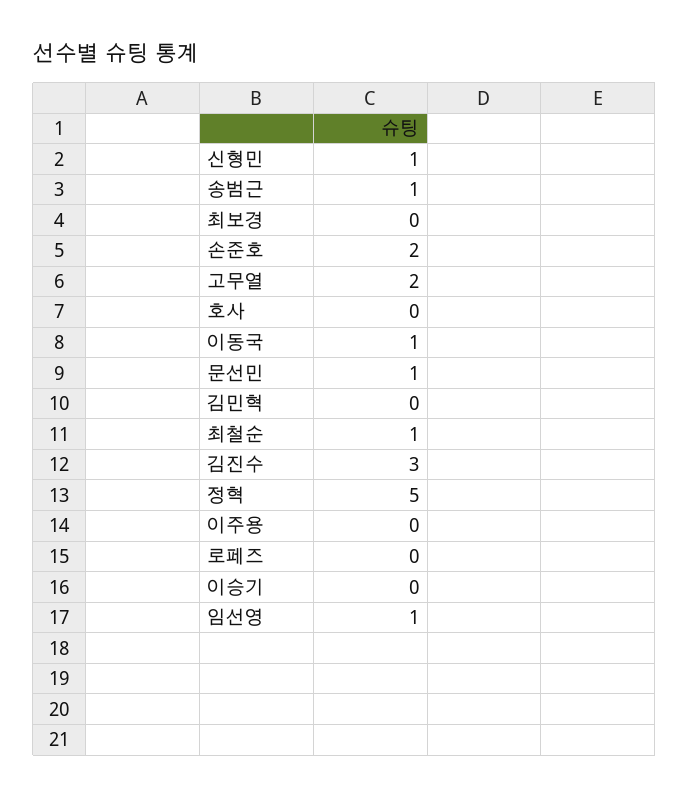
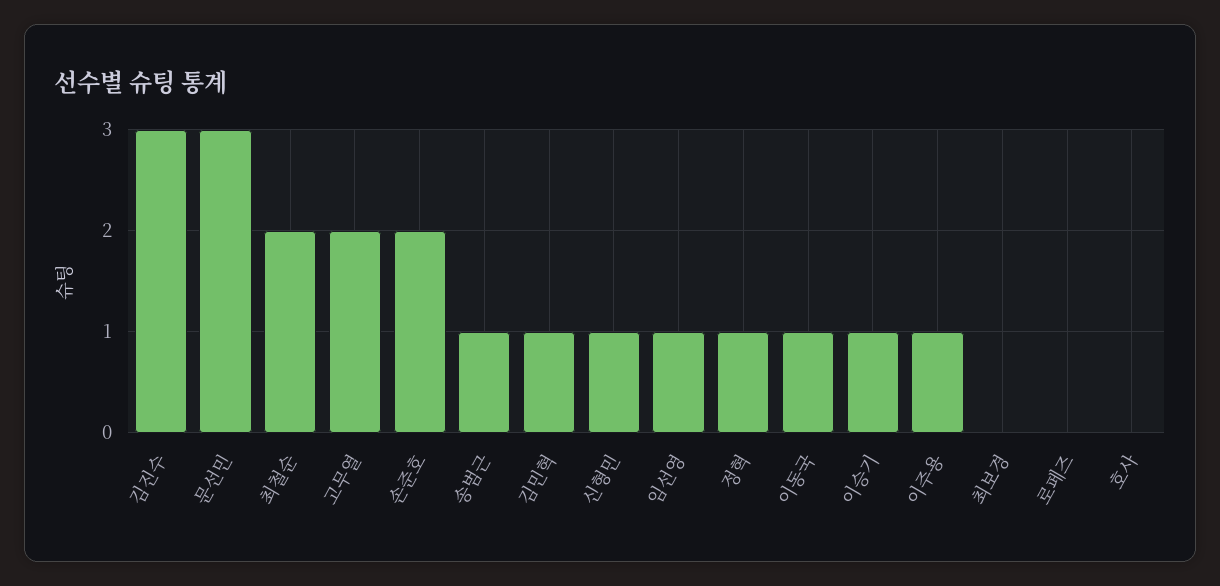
  {
    "신형민": 1,
    "송범근": 1,
    "최보경": 0,
    "손준호": 2,
    "고무열": 2,
    "호사": 0,
    "이동국": 1,
-   "문선민": 1,
+   "문선민": 3,
-   "김민혁": 0,
+   "김민혁": 1,
-   "최철순": 1,
+   "최철순": 2,
    "김진수": 3,
-   "정혁": 5,
+   "정혁": 1,
-   "이주용": 0,
+   "이주용": 1,
    "로페즈": 0,
-   "이승기": 0,
+   "이승기": 1,
    "임선영": 1
  }

